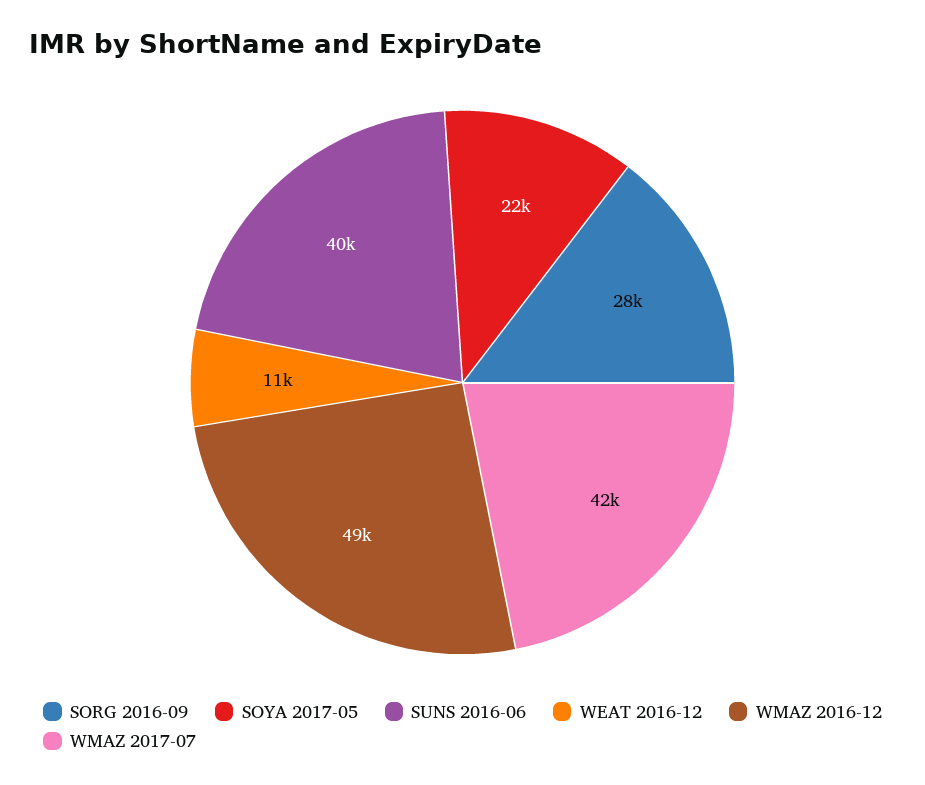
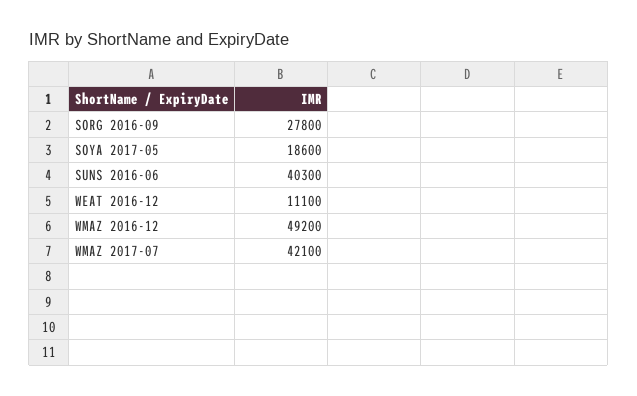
  {
    "SORG 2016-09": 27800,
-   "SOYA 2017-05": 22000,
+   "SOYA 2017-05": 18600,
    "SUNS 2016-06": 40300,
    "WEAT 2016-12": 11100,
    "WMAZ 2016-12": 49200,
    "WMAZ 2017-07": 42100
  }

